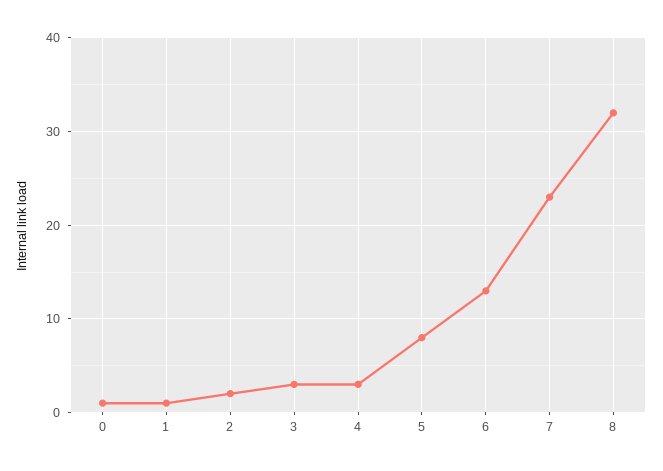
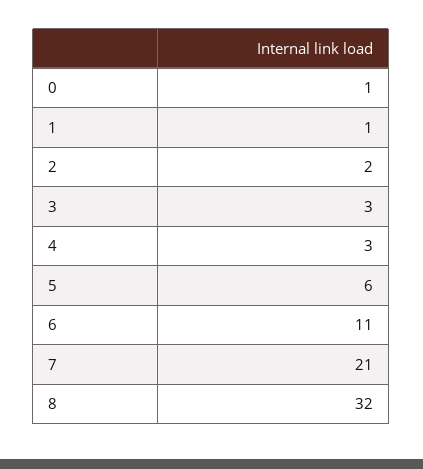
  {
    "0": 1,
    "1": 1,
    "2": 2,
    "3": 3,
    "4": 3,
-   "5": 8,
+   "5": 6,
-   "6": 13,
+   "6": 11,
-   "7": 23,
+   "7": 21,
    "8": 32
  }

